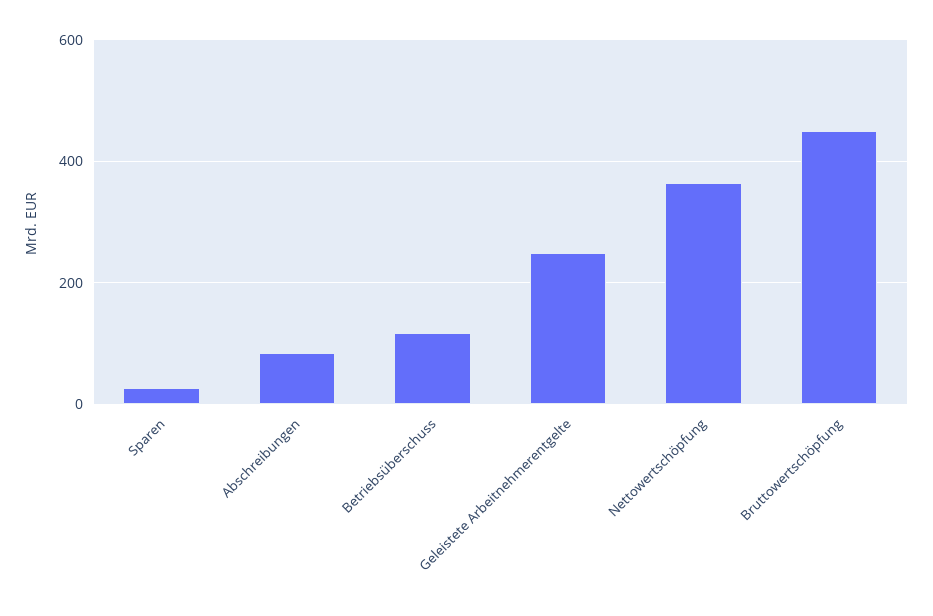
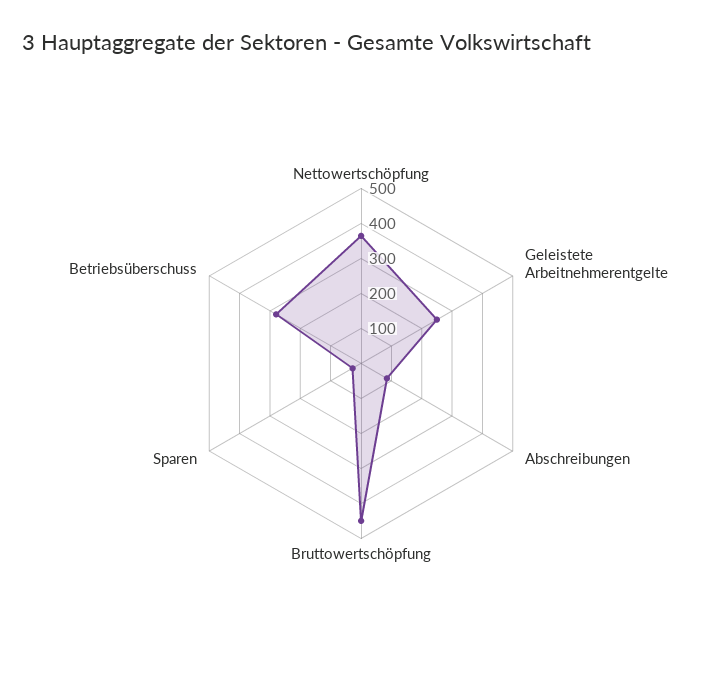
  {
    "Sparen": 20,
    "Abschreibungen": 80,
-   "Betriebsüberschuss": 120,
+   "Betriebsüberschuss": 275,
    "Geleistete Arbeitnehmerentgelte": 260,
    "Nettowertschöpfung": 360,
    "Bruttowertschöpfung": 440
  }

